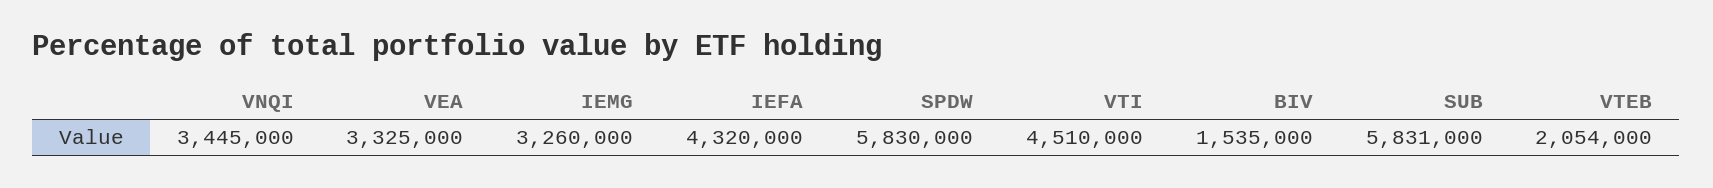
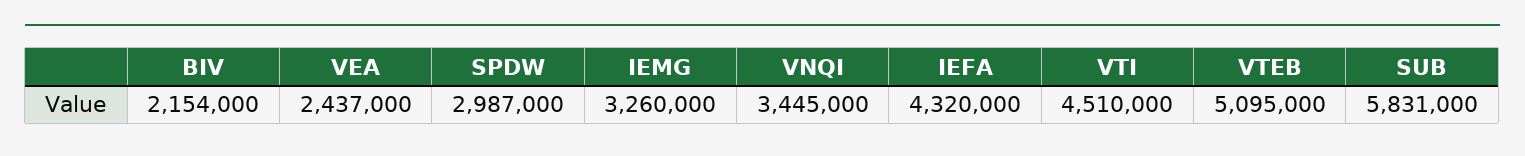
  {
    "VNQI": 3445000,
-   "VEA": 3325000,
+   "VEA": 2437000,
    "IEMG": 3260000,
    "IEFA": 4320000,
-   "SPDW": 5830000,
+   "SPDW": 2987000,
    "VTI": 4510000,
-   "BIV": 1535000,
+   "BIV": 2154000,
    "SUB": 5831000,
-   "VTEB": 2054000
+   "VTEB": 5095000
  }

